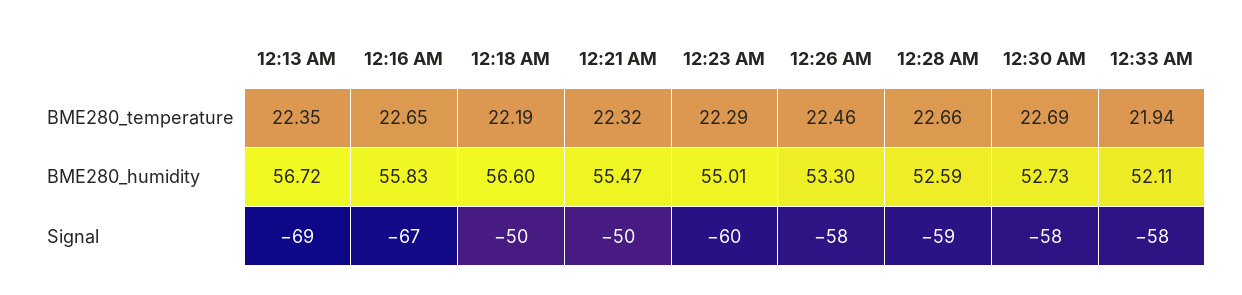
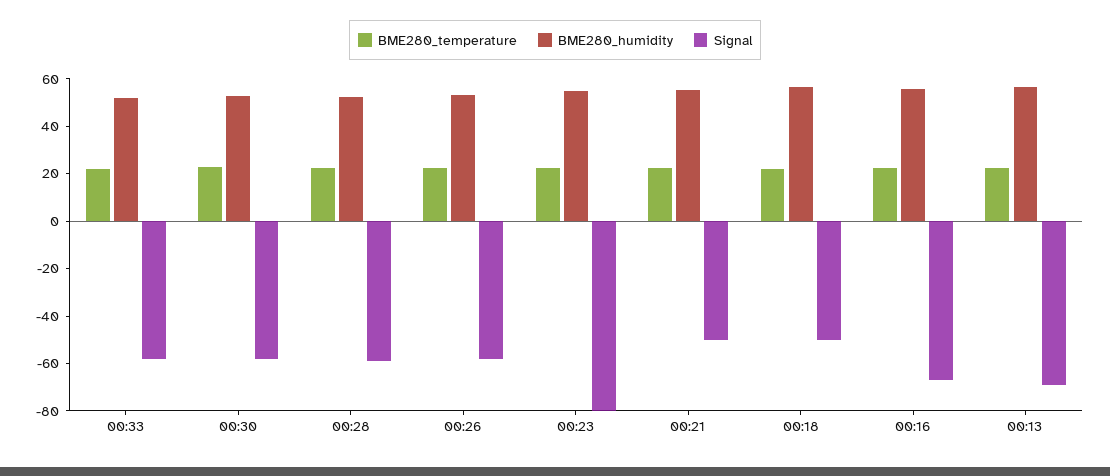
  {
    "BME280_temperature": {
      "12:13 AM": 22.35,
      "12:16 AM": 22.65,
      "12:18 AM": 22.19,
      "12:21 AM": 22.32,
      "12:23 AM": 22.29,
      "12:26 AM": 22.46,
      "12:28 AM": 22.66,
      "12:30 AM": 22.69,
      "12:33 AM": 21.94
    },
    "BME280_humidity": {
      "12:13 AM": 56.72,
      "12:16 AM": 55.83,
      "12:18 AM": 56.6,
      "12:21 AM": 55.47,
      "12:23 AM": 55.01,
      "12:26 AM": 53.3,
      "12:28 AM": 52.59,
      "12:30 AM": 52.73,
      "12:33 AM": 52.11
    },
    "Signal": {
      "12:13 AM": -69,
      "12:16 AM": -67,
      "12:18 AM": -50,
      "12:21 AM": -50,
-     "12:23 AM": -60,
+     "12:23 AM": -80,
      "12:26 AM": -58,
      "12:28 AM": -59,
      "12:30 AM": -58,
      "12:33 AM": -58
    }
  }

